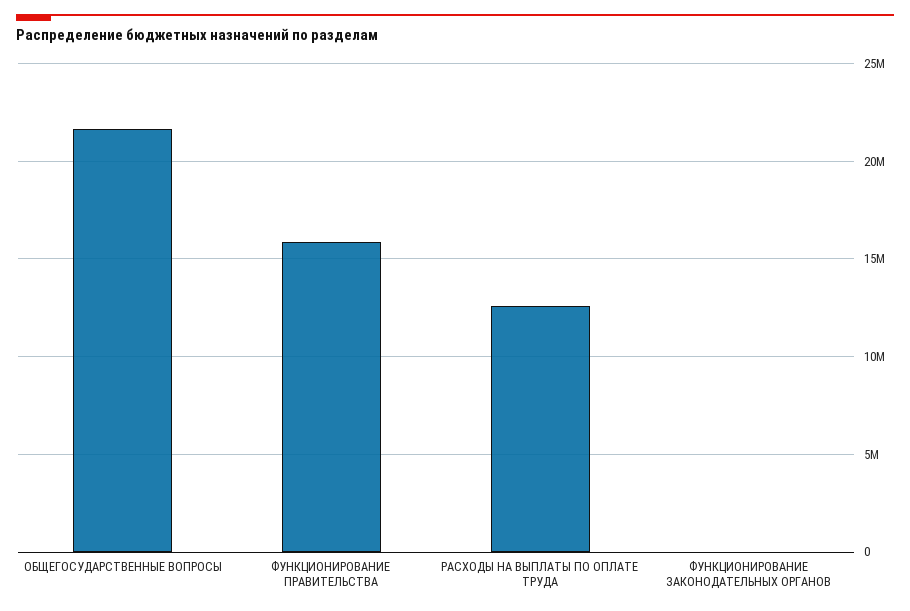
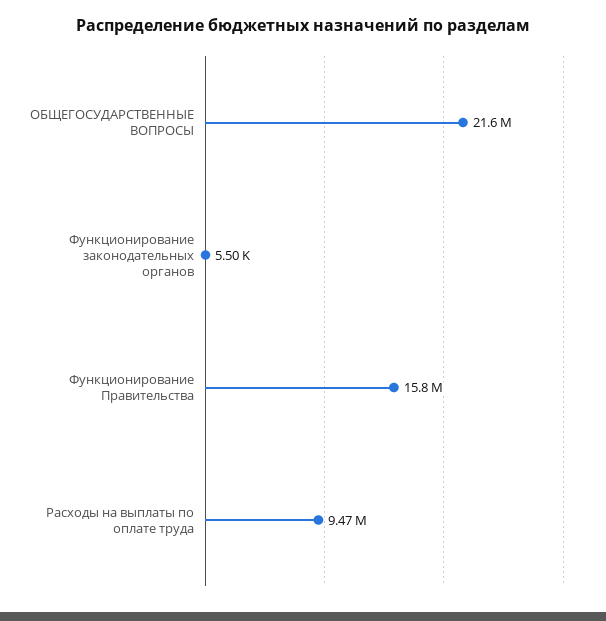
  {
    "ОБЩЕГОСУДАРСТВЕННЫЕ ВОПРОСЫ": 21600000,
    "ФУНКЦИОНИРОВАНИЕ ПРАВИТЕЛЬСТВА": 15800000,
-   "РАСХОДЫ НА ВЫПЛАТЫ ПО ОПЛАТЕ ТРУДА": 12500000,
+   "РАСХОДЫ НА ВЫПЛАТЫ ПО ОПЛАТЕ ТРУДА": 9470000,
    "ФУНКЦИОНИРОВАНИЕ ЗАКОНОДАТЕЛЬНЫХ ОРГАНОВ": 5500
  }

